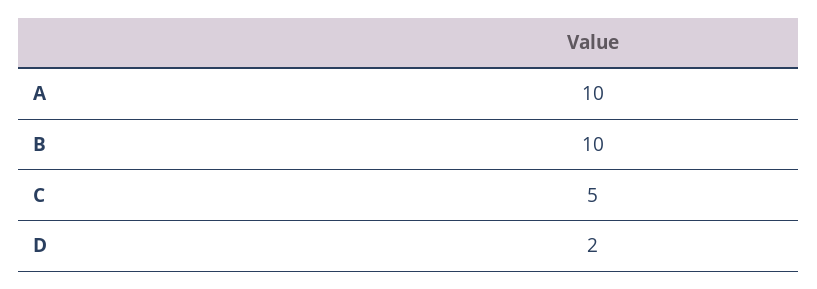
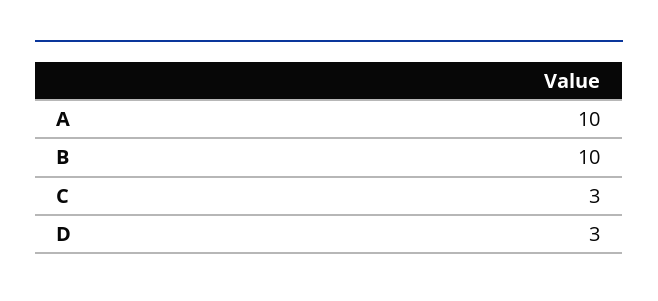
  {
    "A": 10,
    "B": 10,
-   "C": 5,
+   "C": 3,
-   "D": 2
+   "D": 3
  }

